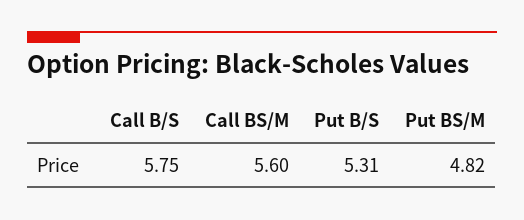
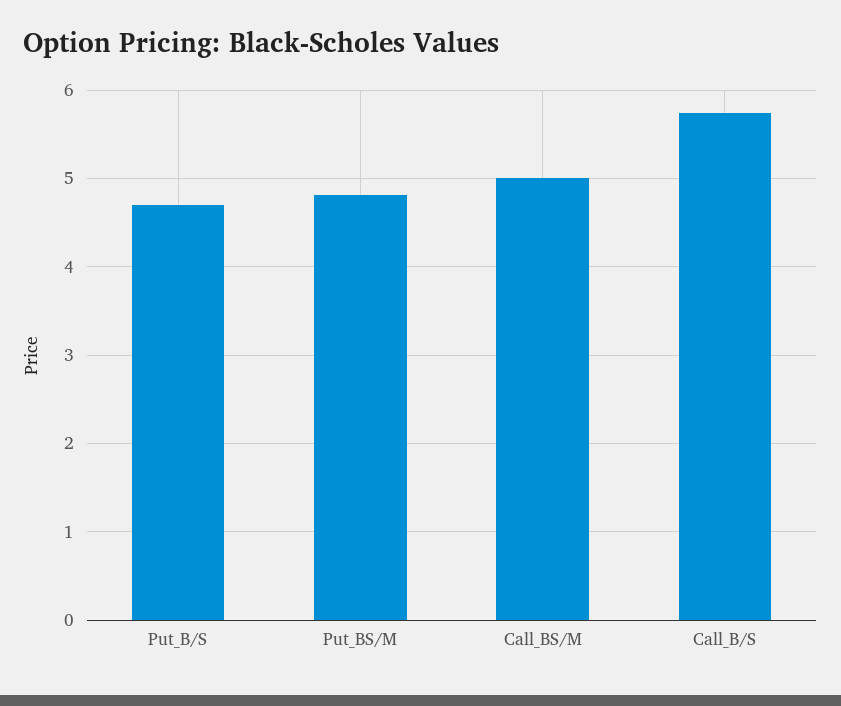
  {
    "Call B/S": 5.75,
-   "Call BS/M": 5.6,
+   "Call BS/M": 5,
-   "Put B/S": 5.31,
+   "Put B/S": 4.7,
    "Put BS/M": 4.82
  }

